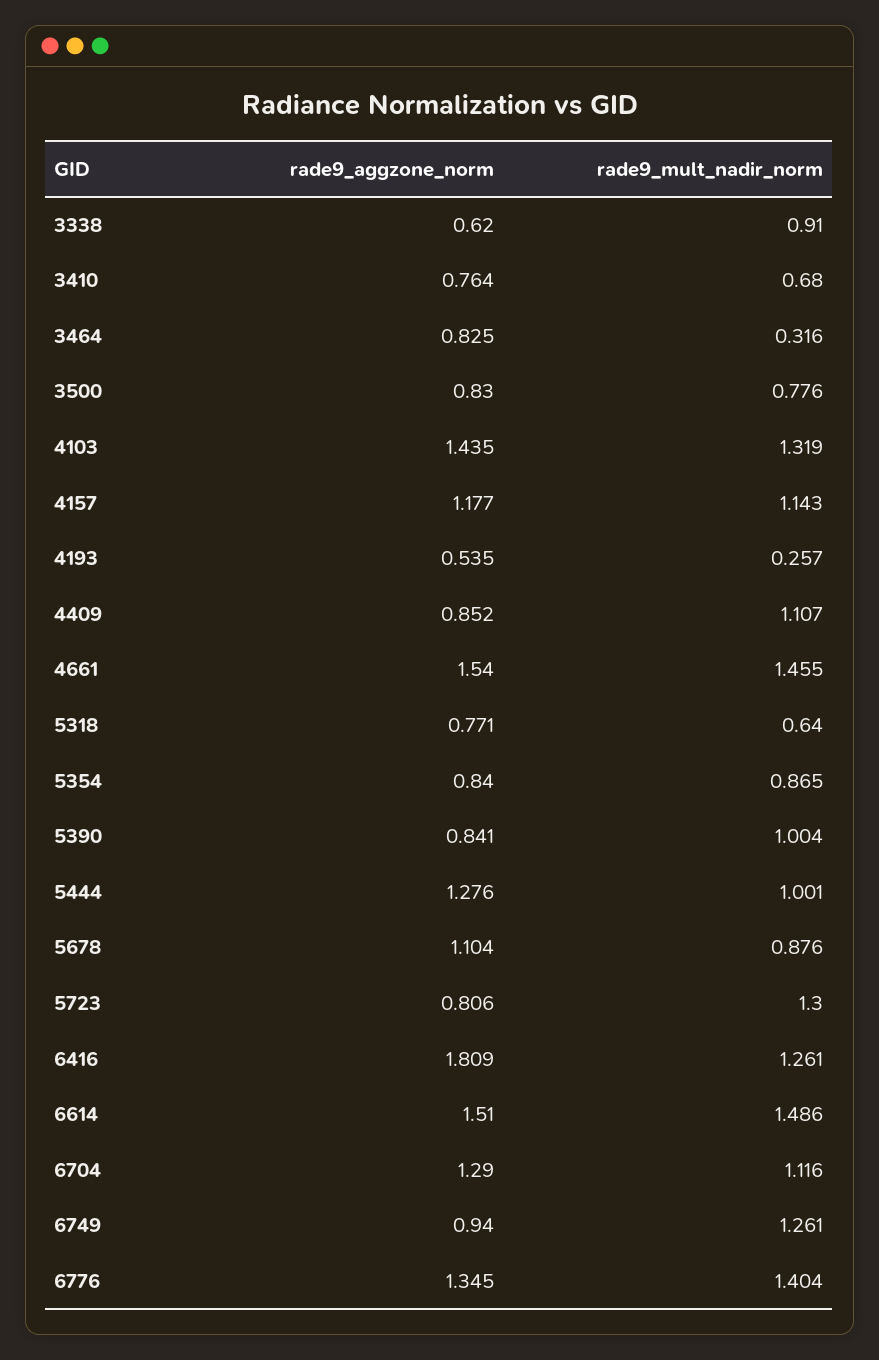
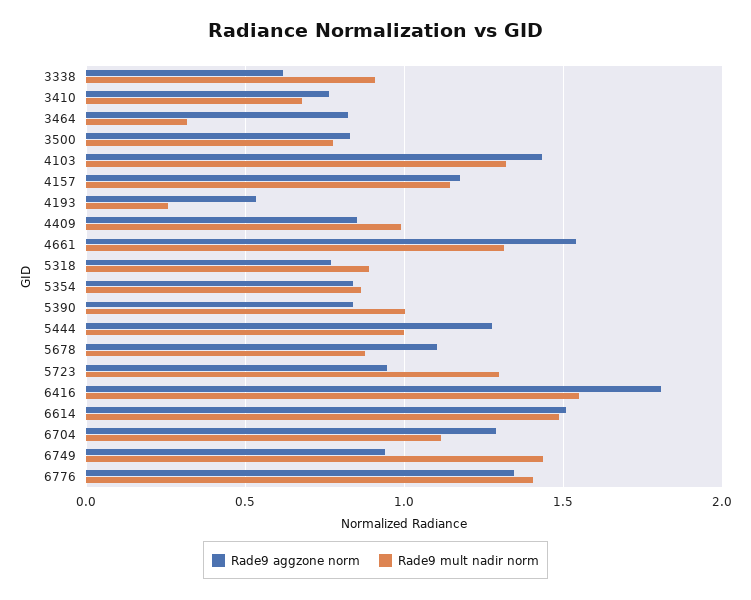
  {
    "rade9_aggzone_norm": {
      "3338": 0.62,
      "3410": 0.764,
      "3464": 0.825,
      "3500": 0.83,
      "4103": 1.435,
      "4157": 1.177,
      "4193": 0.535,
      "4409": 0.852,
      "4661": 1.54,
      "5318": 0.771,
      "5354": 0.84,
      "5390": 0.841,
      "5444": 1.276,
      "5678": 1.104,
-     "5723": 0.806,
+     "5723": 0.95,
      "6416": 1.809,
      "6614": 1.51,
      "6704": 1.29,
      "6749": 0.94,
      "6776": 1.345
    },
    "rade9_mult_nadir_norm": {
      "3338": 0.91,
      "3410": 0.68,
      "3464": 0.316,
      "3500": 0.776,
      "4103": 1.319,
      "4157": 1.143,
      "4193": 0.257,
-     "4409": 1.107,
+     "4409": 1,
-     "4661": 1.455,
+     "4661": 1.3,
-     "5318": 0.64,
+     "5318": 0.9,
      "5354": 0.865,
      "5390": 1.004,
      "5444": 1.001,
      "5678": 0.876,
      "5723": 1.3,
-     "6416": 1.261,
+     "6416": 1.55,
      "6614": 1.486,
      "6704": 1.116,
-     "6749": 1.261,
+     "6749": 1.45,
      "6776": 1.404
    }
  }

